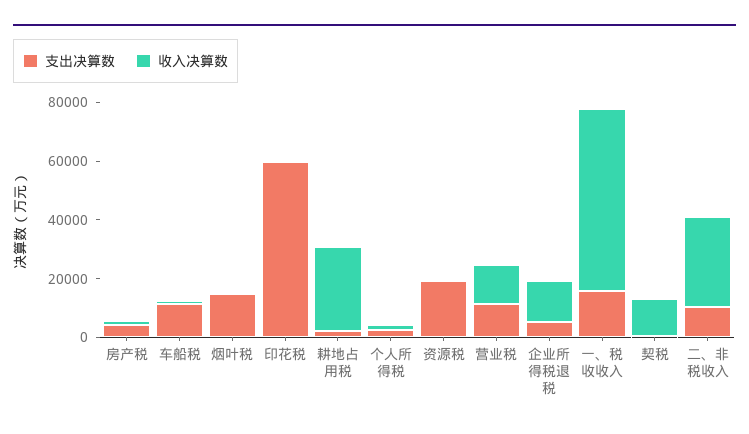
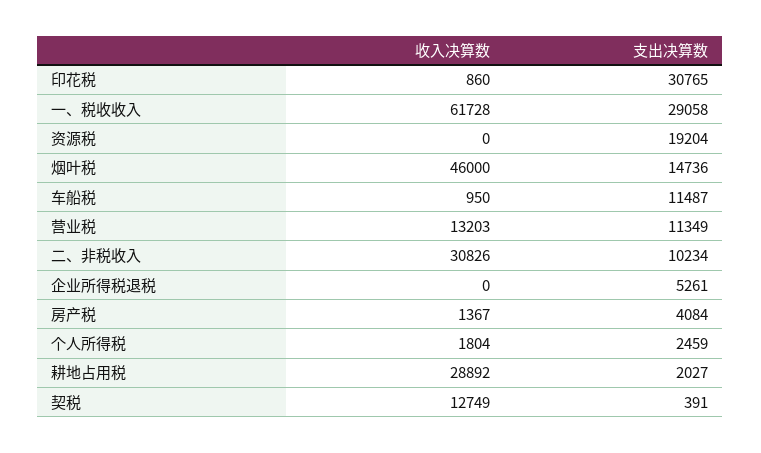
  {
    "支出决算数": {
      "房产税": 4084,
      "车船税": 11487,
      "烟叶税": 14736,
-     "印花税": 60000,
+     "印花税": 30765,
      "耕地占用税": 2027,
      "个人所得税": 2459,
      "资源税": 19204,
      "营业税": 11349,
      "企业所得税退税": 5261,
-     "一、税收收入": 15000,
+     "一、税收收入": 29058,
      "契税": 391,
      "二、非税收入": 10234
    },
    "收入决算数": {
      "房产税": 1367,
      "车船税": 950,
-     "烟叶税": 0,
+     "烟叶税": 46000,
      "印花税": 860,
      "耕地占用税": 28892,
      "个人所得税": 1804,
      "资源税": 0,
      "营业税": 13203,
-     "企业所得税退税": 15000,
+     "企业所得税退税": 0,
      "一、税收收入": 61728,
      "契税": 12749,
      "二、非税收入": 30826
    }
  }

